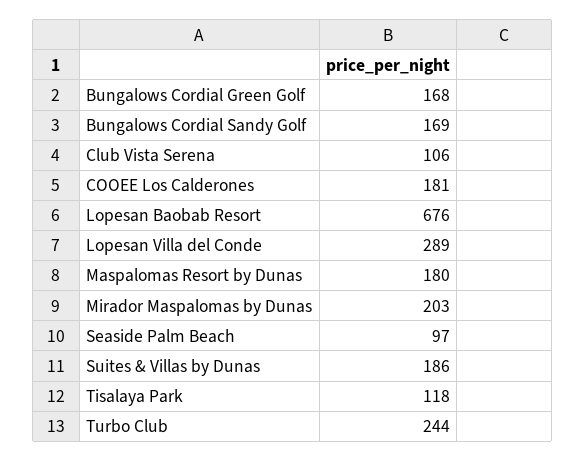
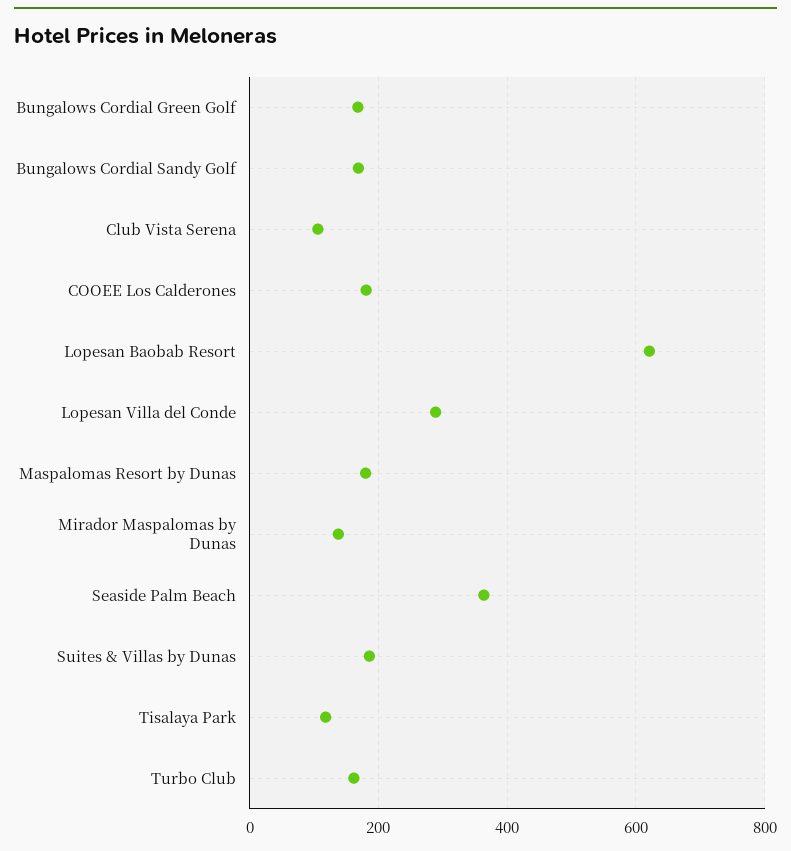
  {
    "Bungalows Cordial Green Golf": 168,
    "Bungalows Cordial Sandy Golf": 169,
    "Club Vista Serena": 106,
    "COOEE Los Calderones": 181,
-   "Lopesan Baobab Resort": 676,
+   "Lopesan Baobab Resort": 620,
    "Lopesan Villa del Conde": 289,
    "Maspalomas Resort by Dunas": 180,
-   "Mirador Maspalomas by Dunas": 203,
+   "Mirador Maspalomas by Dunas": 140,
-   "Seaside Palm Beach": 97,
+   "Seaside Palm Beach": 360,
    "Suites & Villas by Dunas": 186,
    "Tisalaya Park": 118,
-   "Turbo Club": 244
+   "Turbo Club": 160
  }

